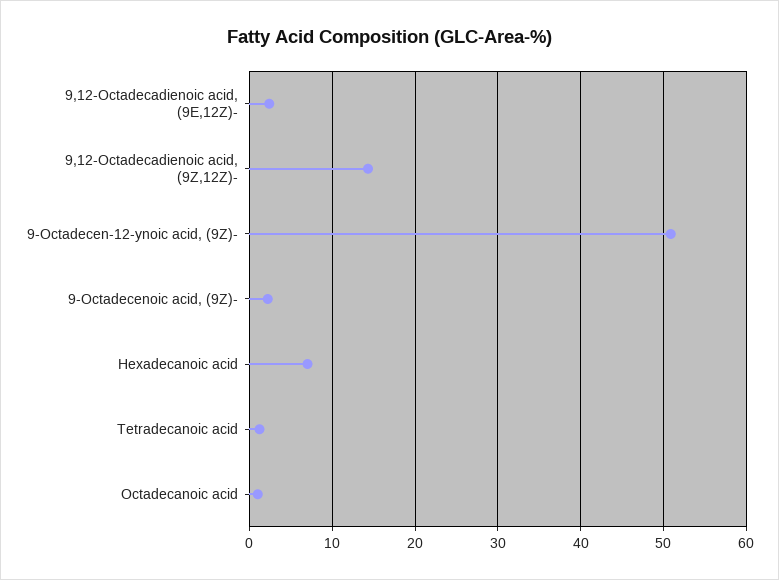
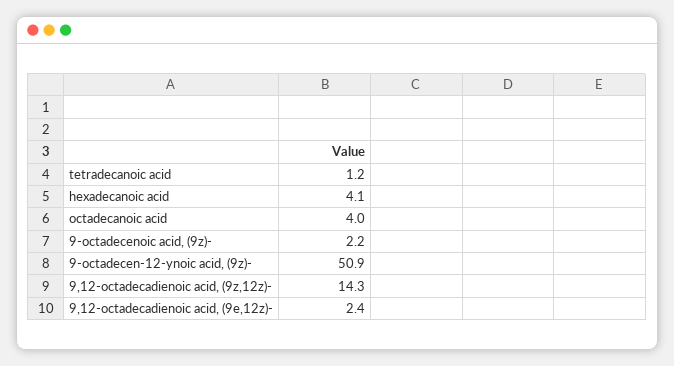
  {
    "9,12-Octadecadienoic acid, (9E,12Z)-": 2.4,
    "9,12-Octadecadienoic acid, (9Z,12Z)-": 14.3,
    "9-Octadecen-12-ynoic acid, (9Z)-": 50.9,
    "9-Octadecenoic acid, (9Z)-": 2.2,
-   "Hexadecanoic acid": 7,
+   "Hexadecanoic acid": 4.1,
    "Tetradecanoic acid": 1.2,
-   "Octadecanoic acid": 1
+   "Octadecanoic acid": 4
  }

